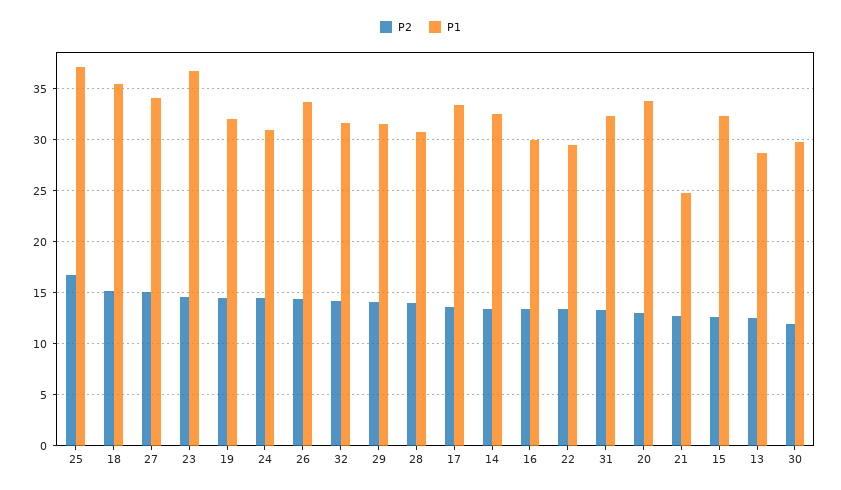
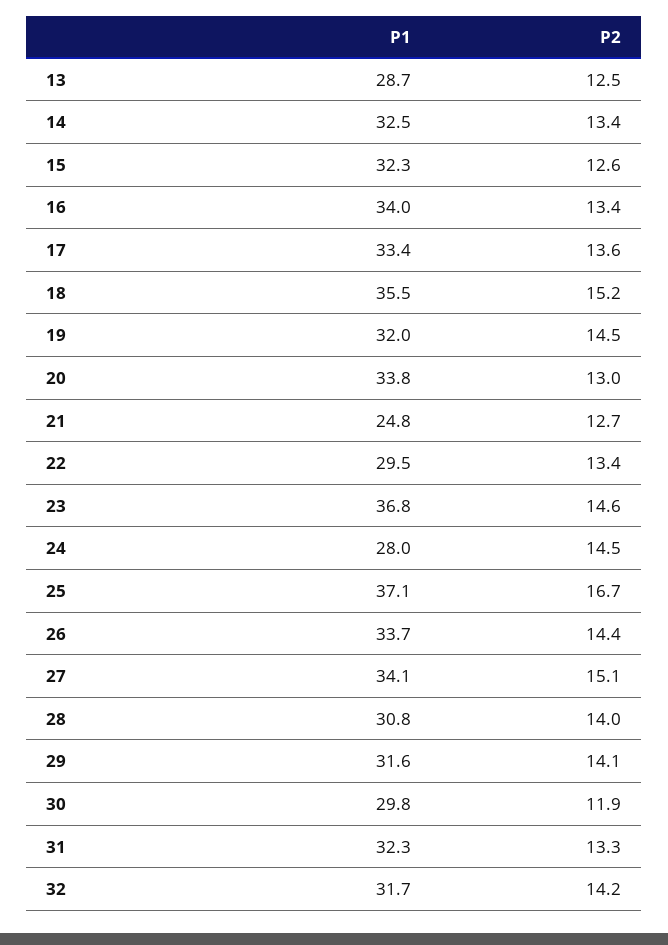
  {
    "P2": {
      "25": 16.7,
      "18": 15.2,
      "27": 15.1,
      "23": 14.6,
      "19": 14.5,
      "24": 14.5,
      "26": 14.4,
      "32": 14.2,
      "29": 14.1,
      "28": 14,
      "17": 13.6,
      "14": 13.4,
      "16": 13.4,
      "22": 13.4,
      "31": 13.3,
      "20": 13,
      "21": 12.7,
      "15": 12.6,
      "13": 12.5,
      "30": 11.9
    },
    "P1": {
      "25": 37.1,
      "18": 35.5,
      "27": 34.1,
      "23": 36.8,
      "19": 32,
-     "24": 31,
+     "24": 28,
      "26": 33.7,
      "32": 31.7,
      "29": 31.6,
      "28": 30.8,
      "17": 33.4,
      "14": 32.5,
-     "16": 30,
+     "16": 34,
      "22": 29.5,
      "31": 32.3,
      "20": 33.8,
      "21": 24.8,
      "15": 32.3,
      "13": 28.7,
      "30": 29.8
    }
  }

